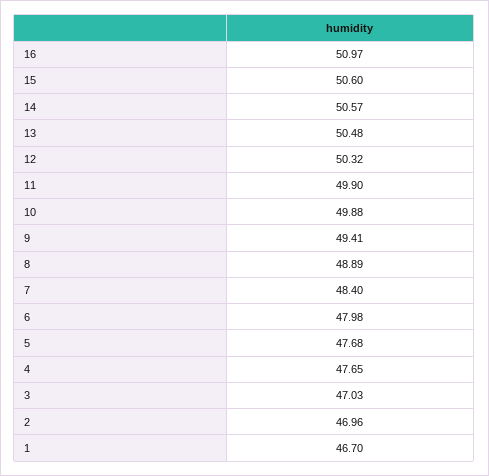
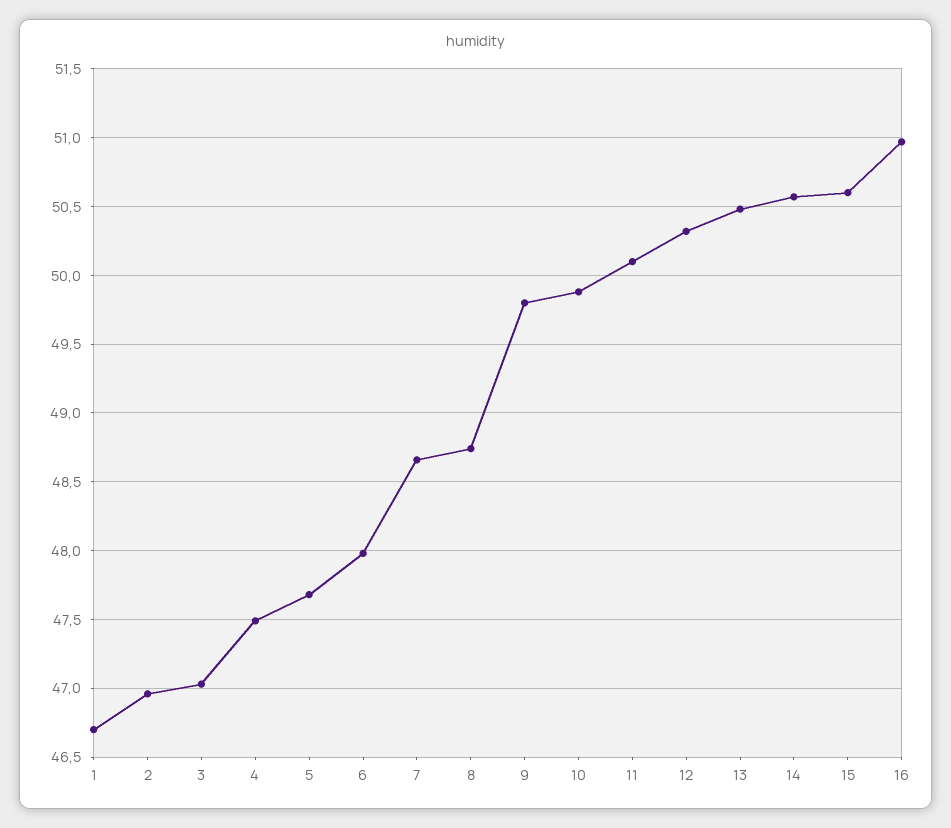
  {
    "16": 50.97,
    "15": 50.6,
    "14": 50.57,
    "13": 50.48,
    "12": 50.32,
-   "11": 49.9,
+   "11": 50.1,
    "10": 49.88,
-   "9": 49.41,
+   "9": 49.8,
-   "8": 48.89,
+   "8": 48.75,
-   "7": 48.4,
+   "7": 48.65,
    "6": 47.98,
    "5": 47.68,
-   "4": 47.65,
+   "4": 47.5,
    "3": 47.03,
    "2": 46.96,
    "1": 46.7
  }

